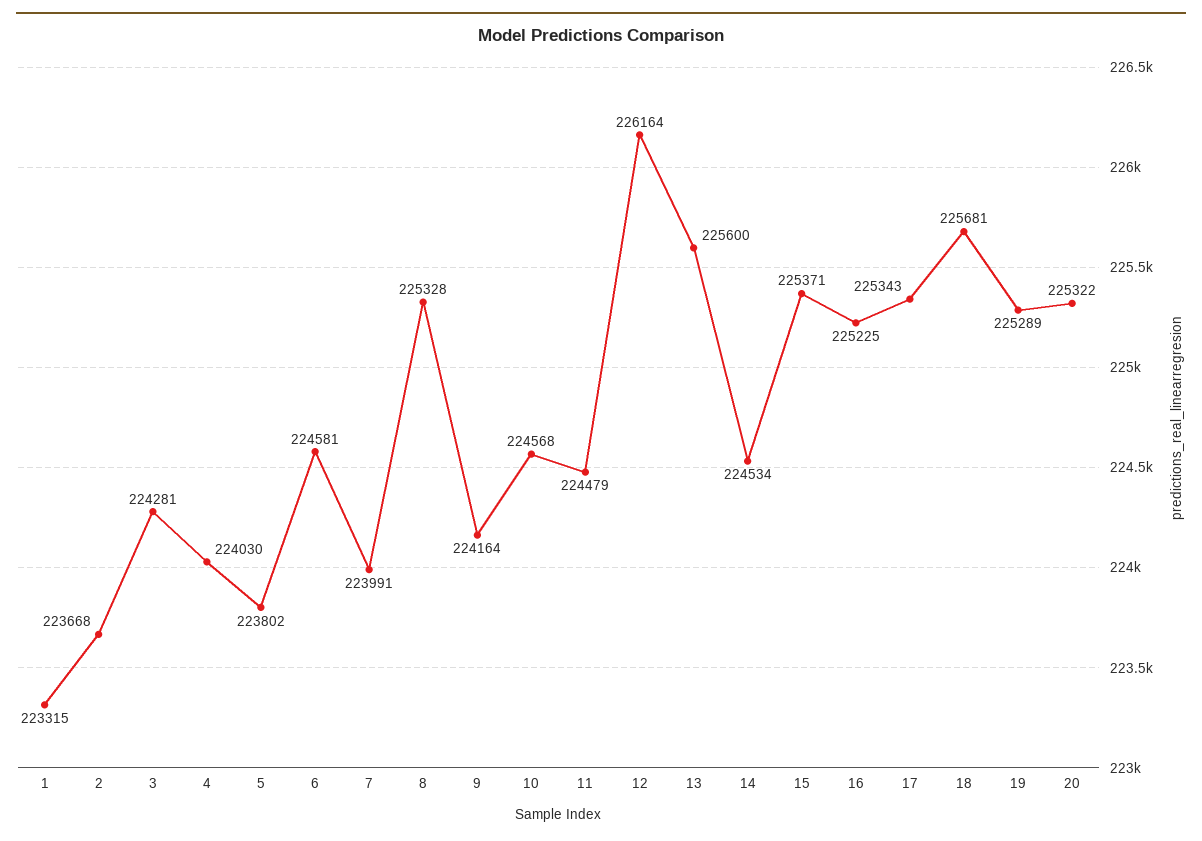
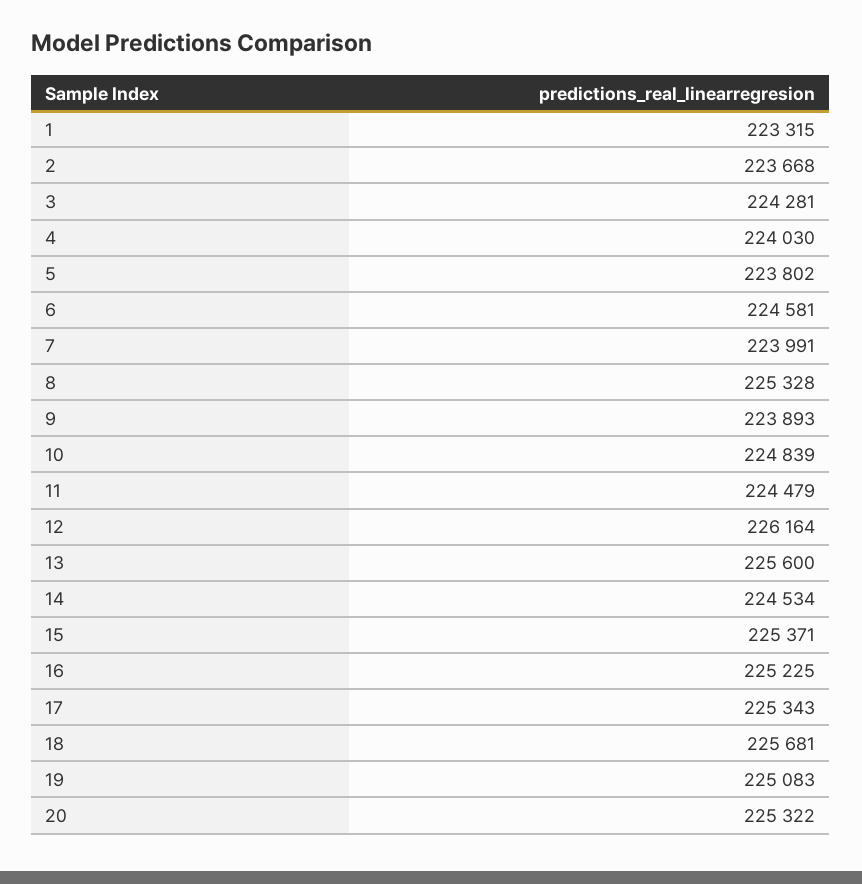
  {
    "1": 223315,
    "2": 223668,
    "3": 224281,
    "4": 224030,
    "5": 223802,
    "6": 224581,
    "7": 223991,
    "8": 225328,
-   "9": 224164,
+   "9": 223893,
-   "10": 224568,
+   "10": 224839,
    "11": 224479,
    "12": 226164,
    "13": 225600,
    "14": 224534,
    "15": 225371,
    "16": 225225,
    "17": 225343,
    "18": 225681,
-   "19": 225289,
+   "19": 225083,
    "20": 225322
  }

